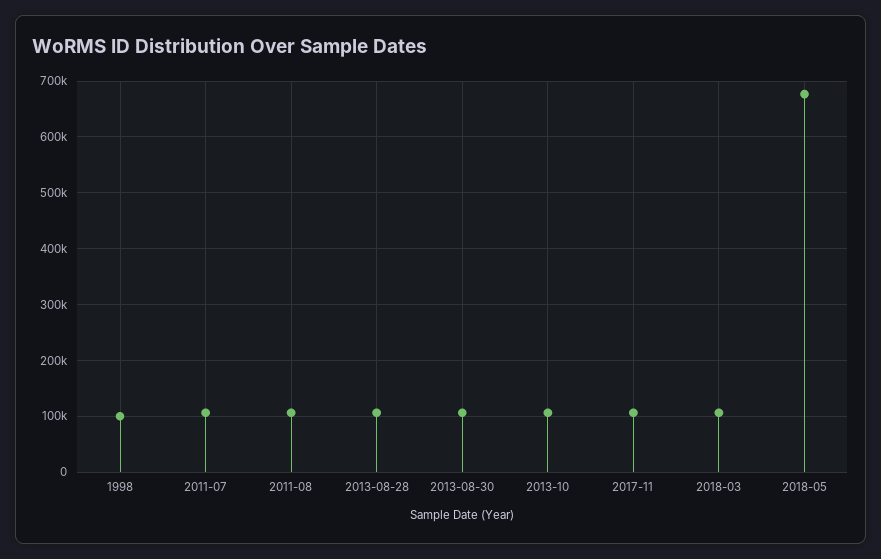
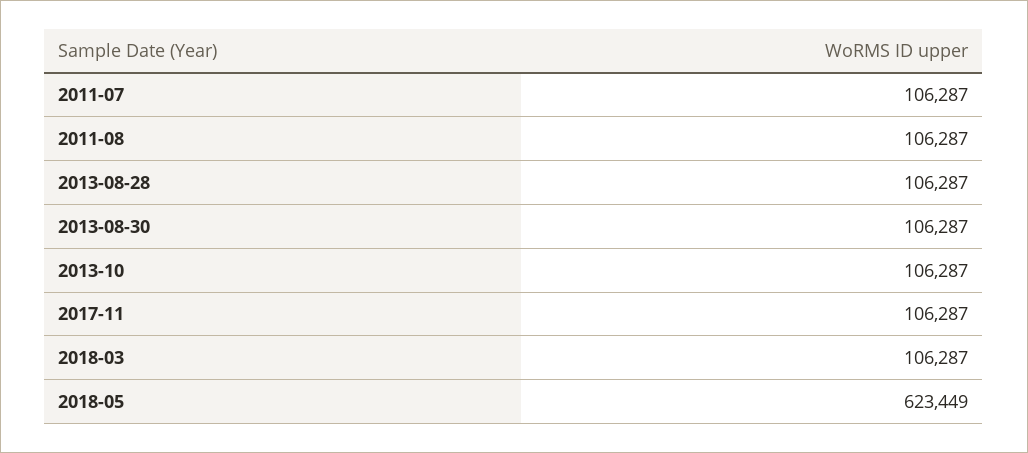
  {
-   "1998": 100000,
    "2011-07": 106287,
    "2011-08": 106287,
    "2013-08-28": 106287,
    "2013-08-30": 106287,
    "2013-10": 106287,
    "2017-11": 106287,
    "2018-03": 106287,
-   "2018-05": 680000
+   "2018-05": 623449
  }

